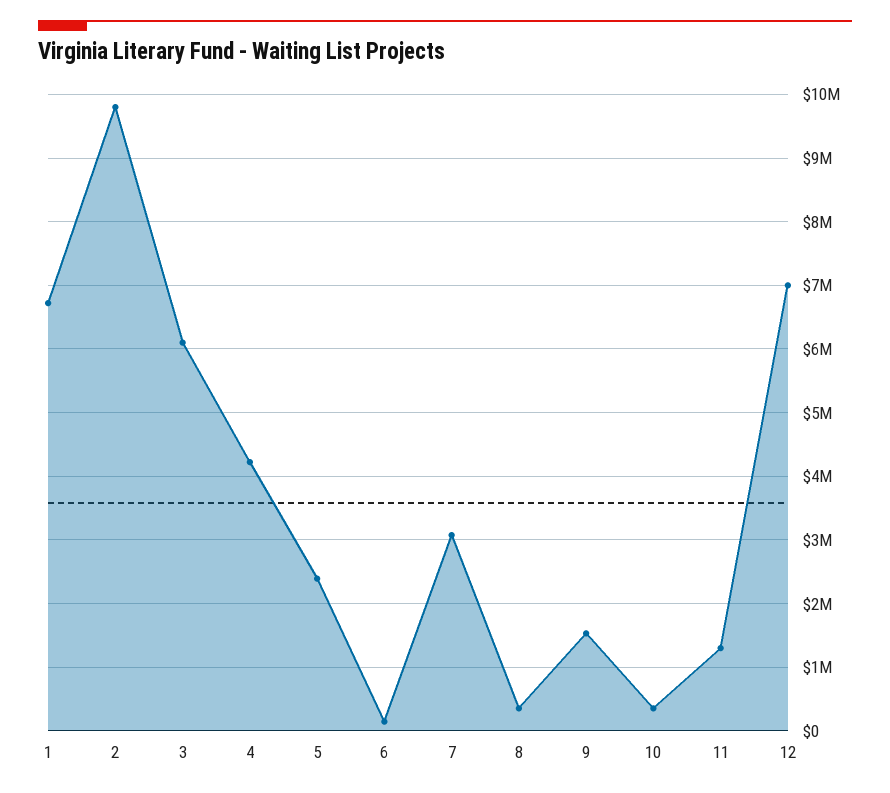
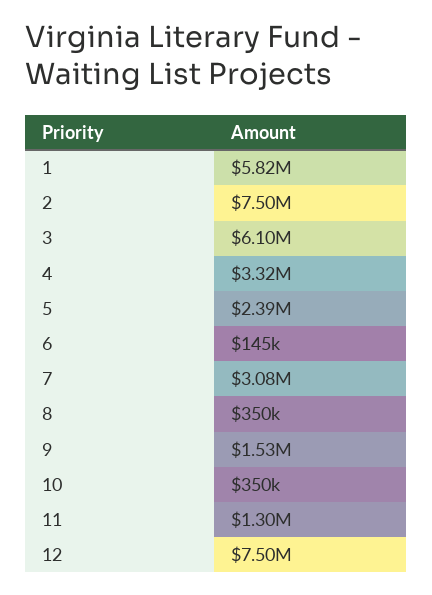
  {
-   "1": 6700000,
+   "1": 5820000,
-   "2": 9800000,
+   "2": 7500000,
    "3": 6100000,
-   "4": 4200000,
+   "4": 3320000,
    "5": 2390000,
    "6": 145000,
    "7": 3080000,
    "8": 350000,
    "9": 1530000,
    "10": 350000,
    "11": 1300000,
-   "12": 7000000
+   "12": 7500000
  }

